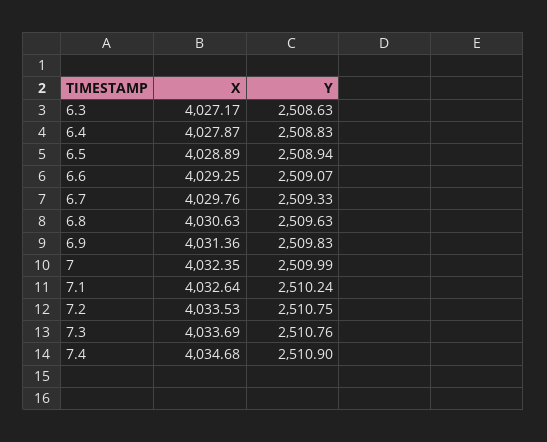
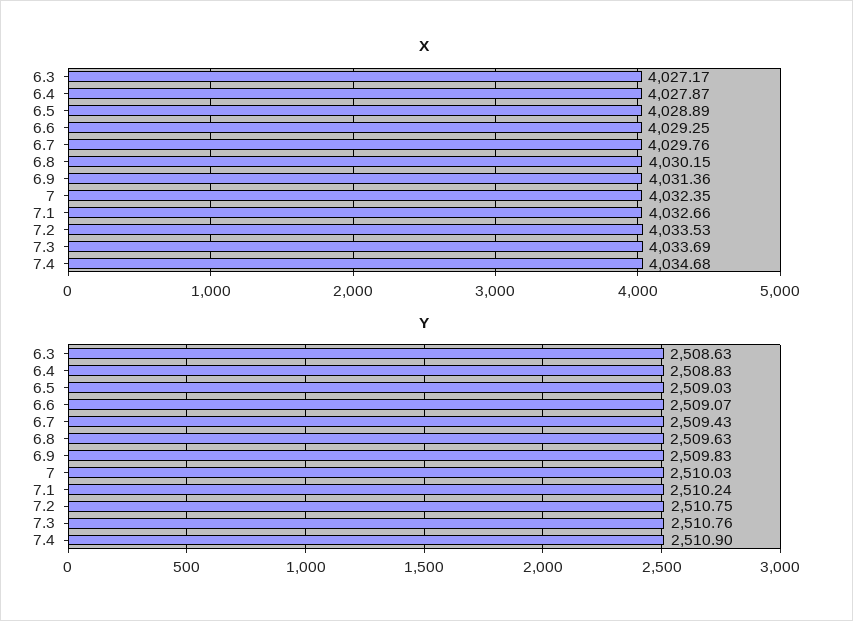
  {
    "X": {
      "6.3": 4027.17,
      "6.4": 4027.87,
      "6.5": 4028.89,
      "6.6": 4029.25,
      "6.7": 4029.76,
-     "6.8": 4030.63,
+     "6.8": 4030.15,
      "6.9": 4031.36,
      "7": 4032.35,
-     "7.1": 4032.64,
+     "7.1": 4032.66,
      "7.2": 4033.53,
      "7.3": 4033.69,
      "7.4": 4034.68
    },
    "Y": {
      "6.3": 2508.63,
      "6.4": 2508.83,
-     "6.5": 2508.94,
+     "6.5": 2509.03,
      "6.6": 2509.07,
-     "6.7": 2509.33,
+     "6.7": 2509.43,
      "6.8": 2509.63,
      "6.9": 2509.83,
-     "7": 2509.99,
+     "7": 2510.03,
      "7.1": 2510.24,
      "7.2": 2510.75,
      "7.3": 2510.76,
      "7.4": 2510.9
    }
  }

